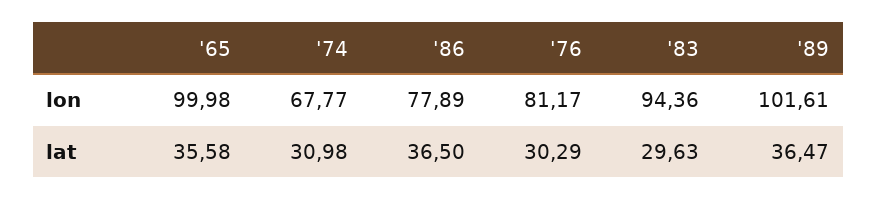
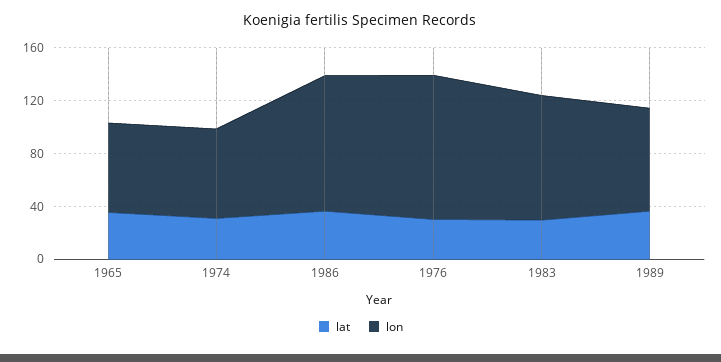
  {
    "lon": {
-     "'65": 99.98,
+     "'65": 70,
      "'74": 67.77,
-     "'86": 77.89,
+     "'86": 100,
-     "'76": 81.17,
+     "'76": 110,
      "'83": 94.36,
-     "'89": 101.61
+     "'89": 80
    },
    "lat": {
      "'65": 35.58,
      "'74": 30.98,
      "'86": 36.5,
      "'76": 30.29,
      "'83": 29.63,
      "'89": 36.47
    }
  }

